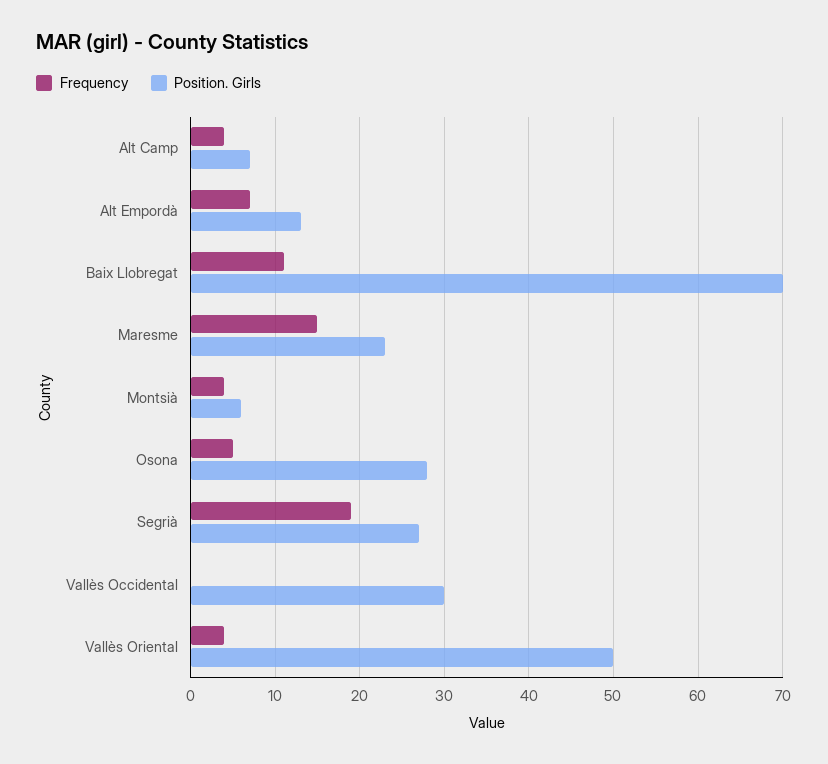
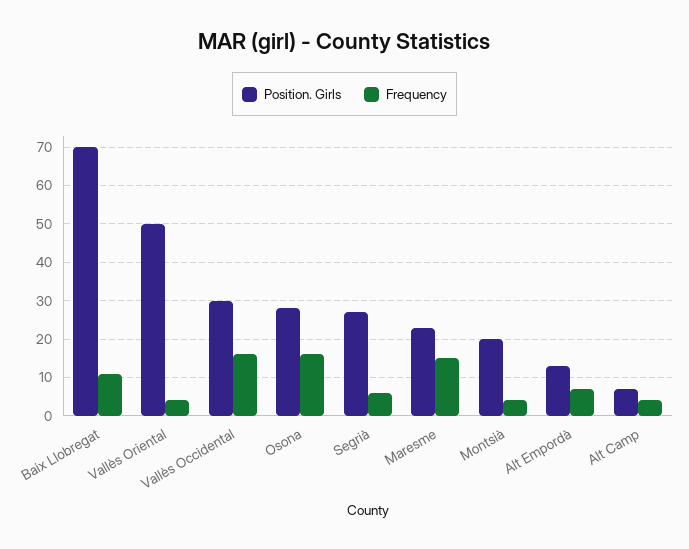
  {
    "Frequency": {
      "Alt Camp": 4,
      "Alt Empordà": 7,
      "Baix Llobregat": 11,
      "Maresme": 15,
      "Montsià": 4,
-     "Osona": 5,
+     "Osona": 15,
-     "Segrià": 19,
+     "Segrià": 5,
-     "Vallès Occidental": 0,
+     "Vallès Occidental": 15,
      "Vallès Oriental": 4
    },
    "Position. Girls": {
      "Alt Camp": 7,
      "Alt Empordà": 13,
      "Baix Llobregat": 70,
      "Maresme": 23,
-     "Montsià": 6,
+     "Montsià": 20,
      "Osona": 28,
      "Segrià": 27,
      "Vallès Occidental": 30,
      "Vallès Oriental": 50
    }
  }

